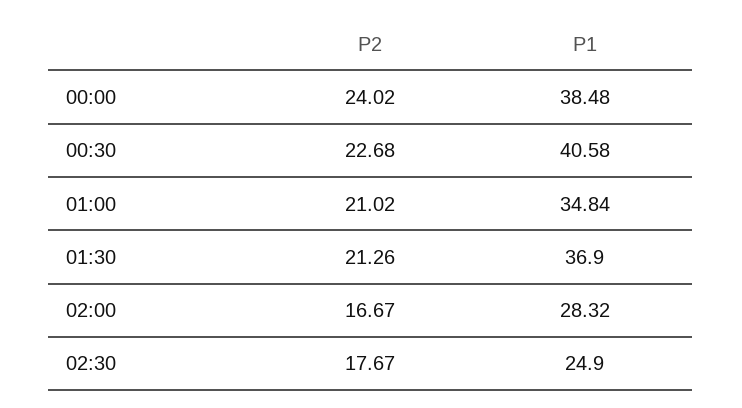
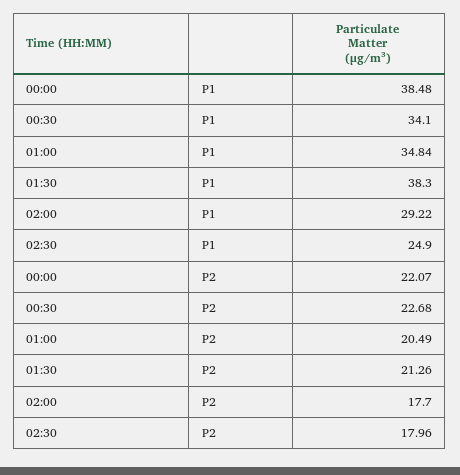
  {
    "P2": {
-     "00:00": 24.02,
+     "00:00": 22.07,
      "00:30": 22.68,
-     "01:00": 21.02,
+     "01:00": 20.49,
      "01:30": 21.26,
-     "02:00": 16.67,
+     "02:00": 17.7,
-     "02:30": 17.67
+     "02:30": 17.96
    },
    "P1": {
      "00:00": 38.48,
-     "00:30": 40.58,
+     "00:30": 34.1,
      "01:00": 34.84,
-     "01:30": 36.9,
+     "01:30": 38.3,
-     "02:00": 28.32,
+     "02:00": 29.22,
      "02:30": 24.9
    }
  }

